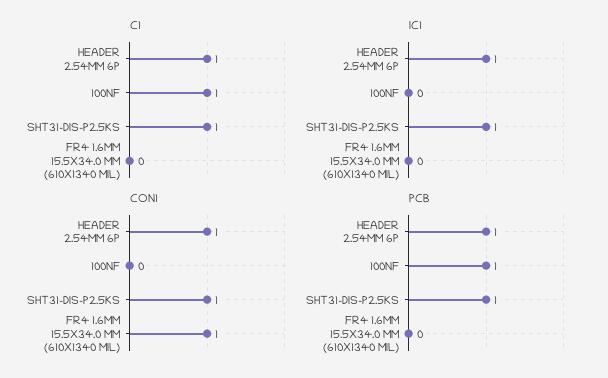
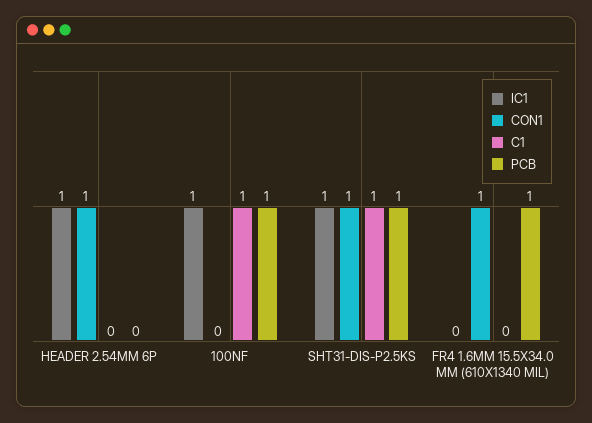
  {
    "C1": {
-     "HEADER 2.54MM 6P": 1,
+     "HEADER 2.54MM 6P": 0,
      "100NF": 1,
      "SHT31-DIS-P2.5KS": 1,
      "FR4 1.6MM 15.5X34.0 MM (610X1340 MIL)": 0
    },
    "IC1": {
      "HEADER 2.54MM 6P": 1,
-     "100NF": 0,
+     "100NF": 1,
      "SHT31-DIS-P2.5KS": 1,
      "FR4 1.6MM 15.5X34.0 MM (610X1340 MIL)": 0
    },
    "CON1": {
      "HEADER 2.54MM 6P": 1,
      "100NF": 0,
      "SHT31-DIS-P2.5KS": 1,
      "FR4 1.6MM 15.5X34.0 MM (610X1340 MIL)": 1
    },
    "PCB": {
-     "HEADER 2.54MM 6P": 1,
+     "HEADER 2.54MM 6P": 0,
      "100NF": 1,
      "SHT31-DIS-P2.5KS": 1,
-     "FR4 1.6MM 15.5X34.0 MM (610X1340 MIL)": 0
+     "FR4 1.6MM 15.5X34.0 MM (610X1340 MIL)": 1
    }
  }

